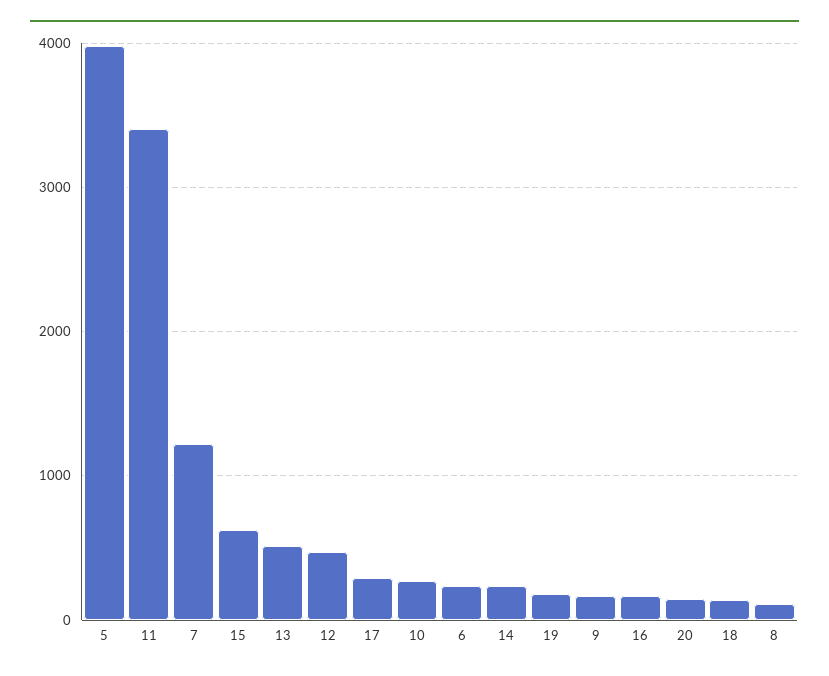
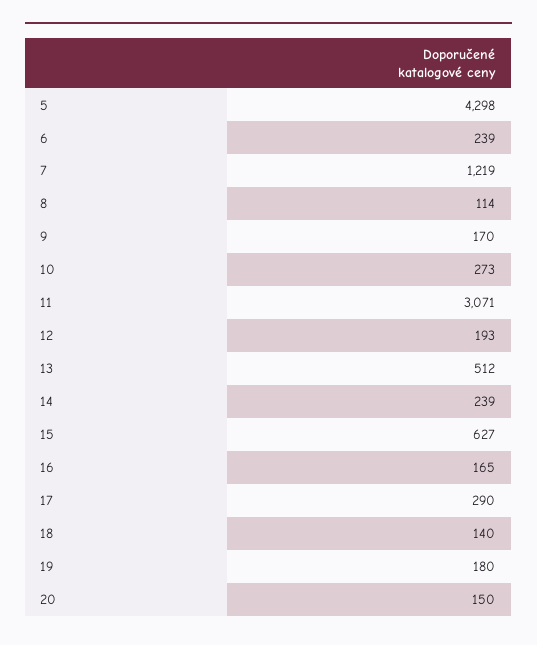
  {
-   "5": 4000,
+   "5": 4298,
-   "11": 3400,
+   "11": 3071,
    "7": 1219,
    "15": 627,
    "13": 512,
-   "12": 500,
+   "12": 193,
    "17": 290,
    "10": 273,
    "6": 239,
    "14": 239,
    "19": 180,
    "9": 170,
    "16": 165,
    "20": 150,
    "18": 140,
    "8": 114
  }

